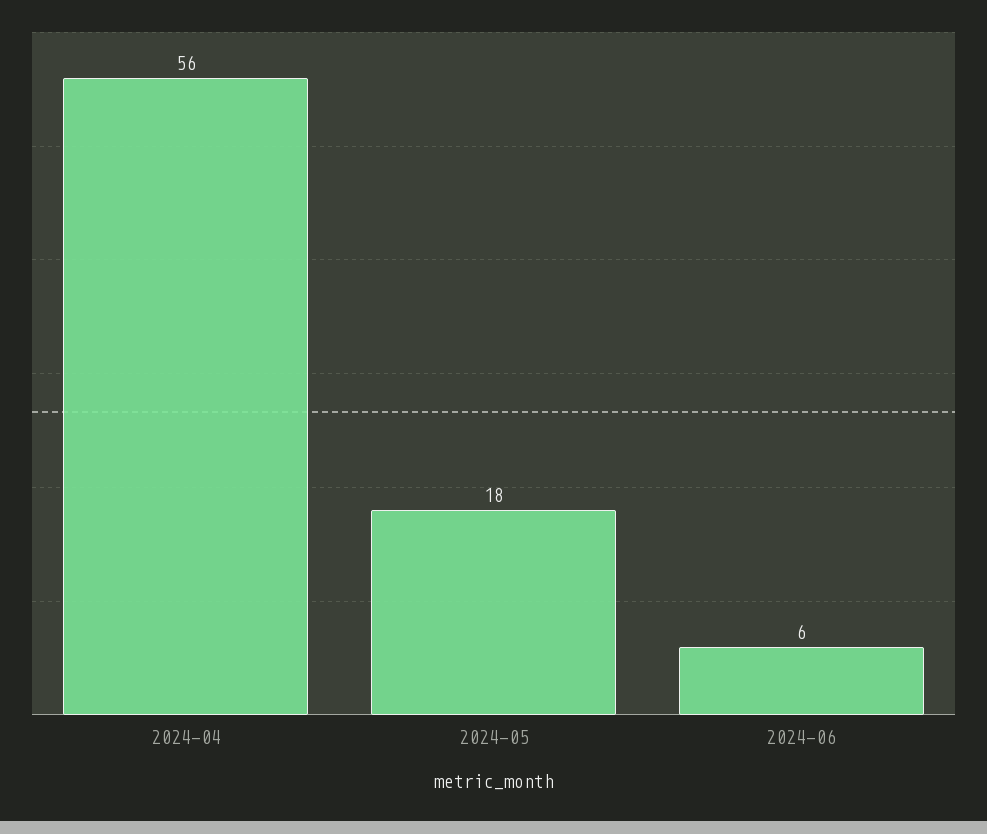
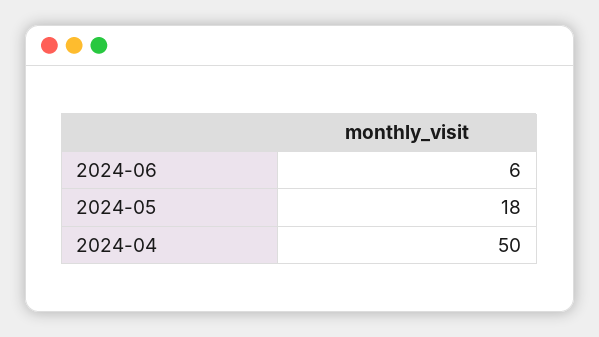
  {
-   "2024-04": 56,
+   "2024-04": 50,
    "2024-05": 18,
    "2024-06": 6
  }

